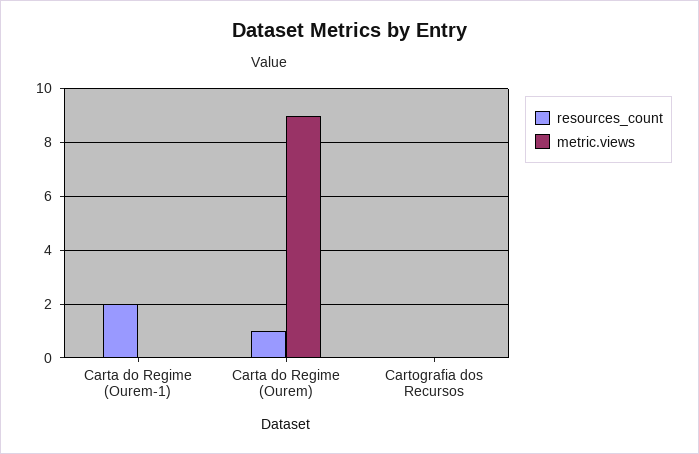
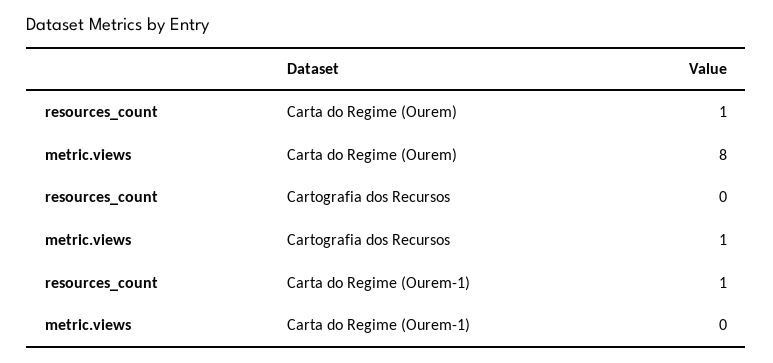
  {
    "resources_count": {
-     "Carta do Regime (Ourem-1)": 2,
+     "Carta do Regime (Ourem-1)": 1,
      "Carta do Regime (Ourem)": 1,
      "Cartografia dos Recursos": 0
    },
    "metric.views": {
      "Carta do Regime (Ourem-1)": 0,
-     "Carta do Regime (Ourem)": 9,
+     "Carta do Regime (Ourem)": 8,
-     "Cartografia dos Recursos": 0
+     "Cartografia dos Recursos": 1
    }
  }

